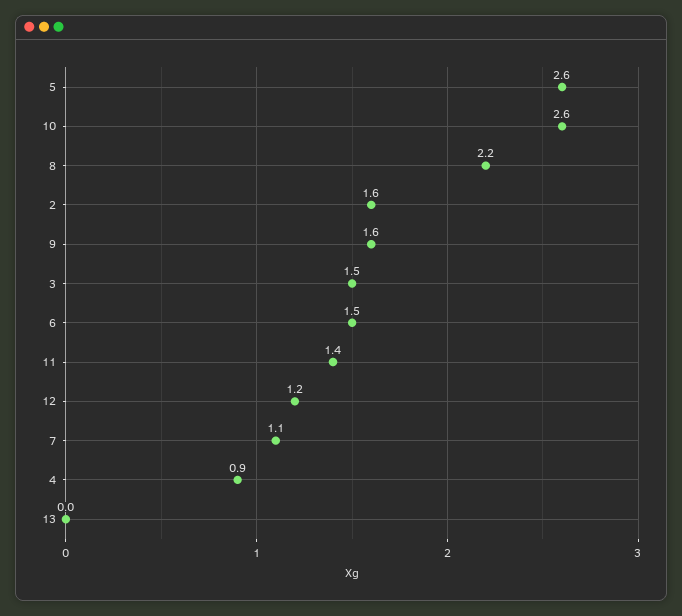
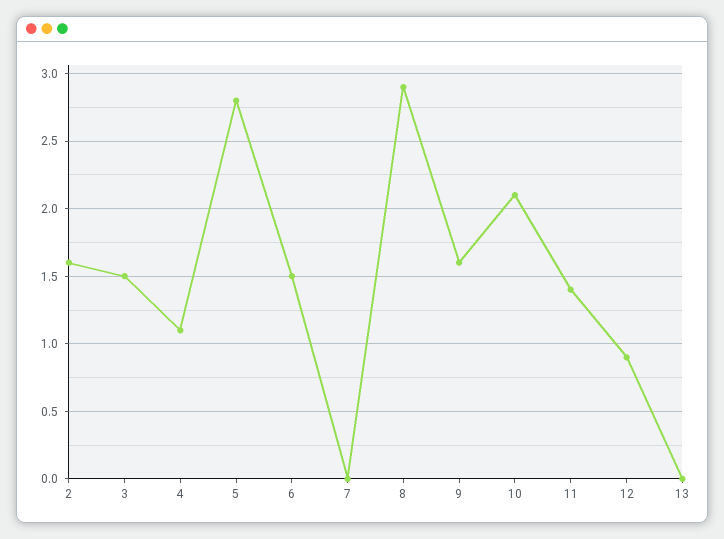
  {
-   "5": 2.6,
+   "5": 2.8,
-   "10": 2.6,
+   "10": 2.1,
-   "8": 2.2,
+   "8": 2.9,
    "2": 1.6,
    "9": 1.6,
    "3": 1.5,
    "6": 1.5,
    "11": 1.4,
-   "12": 1.2,
+   "12": 0.9,
-   "7": 1.1,
+   "7": 0,
-   "4": 0.9,
+   "4": 1.1,
    "13": 0
  }

